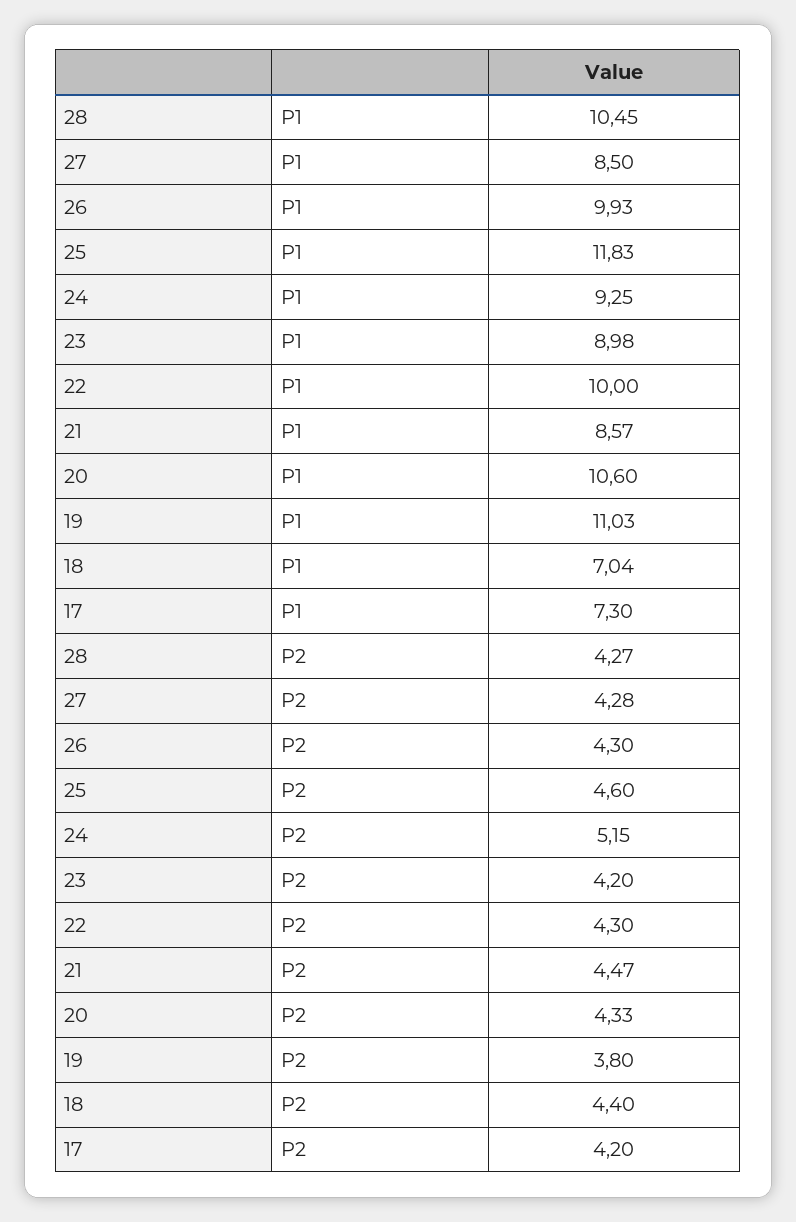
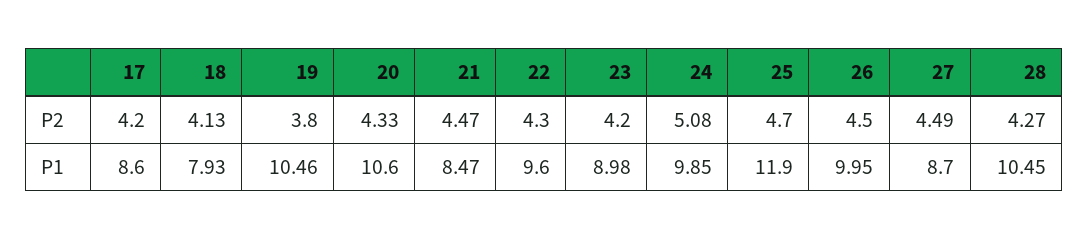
  {
    "28": {
      "P1": 10.45,
      "P2": 4.27
    },
    "27": {
-     "P1": 8.5,
+     "P1": 8.7,
-     "P2": 4.28
+     "P2": 4.49
    },
    "26": {
-     "P1": 9.93,
+     "P1": 9.95,
-     "P2": 4.3
+     "P2": 4.5
    },
    "25": {
-     "P1": 11.83,
+     "P1": 11.9,
-     "P2": 4.6
+     "P2": 4.7
    },
    "24": {
-     "P1": 9.25,
+     "P1": 9.85,
-     "P2": 5.15
+     "P2": 5.08
    },
    "23": {
      "P1": 8.98,
      "P2": 4.2
    },
    "22": {
-     "P1": 10,
+     "P1": 9.6,
      "P2": 4.3
    },
    "21": {
-     "P1": 8.57,
+     "P1": 8.47,
      "P2": 4.47
    },
    "20": {
      "P1": 10.6,
      "P2": 4.33
    },
    "19": {
-     "P1": 11.03,
+     "P1": 10.46,
      "P2": 3.8
    },
    "18": {
-     "P1": 7.04,
+     "P1": 7.93,
-     "P2": 4.4
+     "P2": 4.13
    },
    "17": {
-     "P1": 7.3,
+     "P1": 8.6,
      "P2": 4.2
    }
  }

